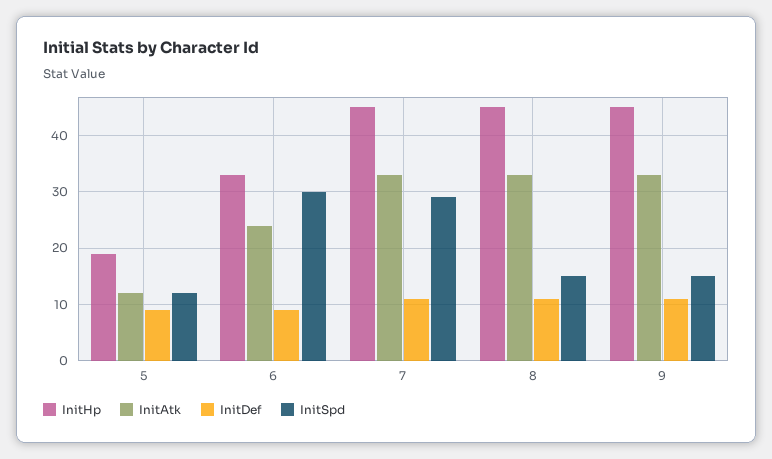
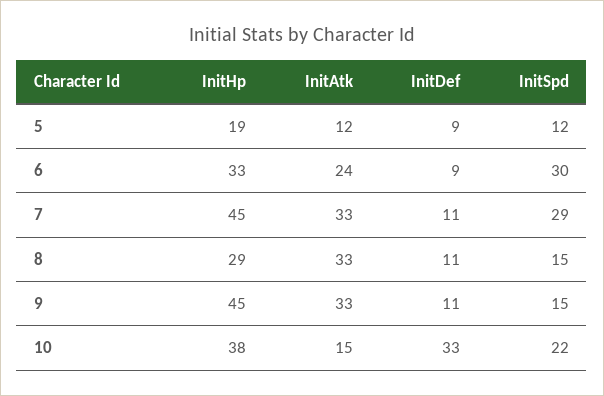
  {
    "InitHp": {
      "5": 19,
      "6": 33,
      "7": 45,
-     "8": 45,
+     "8": 29,
-     "9": 45
+     "9": 45,
+     "10": 38
    },
    "InitAtk": {
      "5": 12,
      "6": 24,
      "7": 33,
      "8": 33,
-     "9": 33
+     "9": 33,
+     "10": 15
    },
    "InitDef": {
      "5": 9,
      "6": 9,
      "7": 11,
      "8": 11,
-     "9": 11
+     "9": 11,
+     "10": 33
    },
    "InitSpd": {
      "5": 12,
      "6": 30,
      "7": 29,
      "8": 15,
-     "9": 15
+     "9": 15,
+     "10": 22
    }
  }

